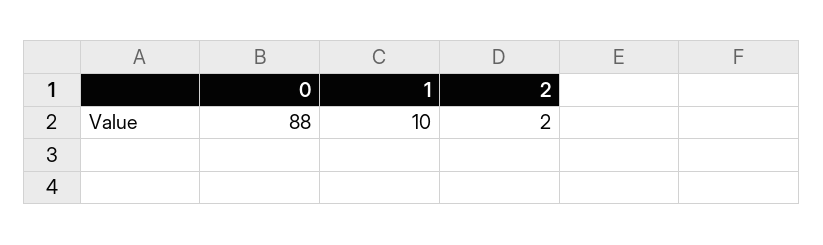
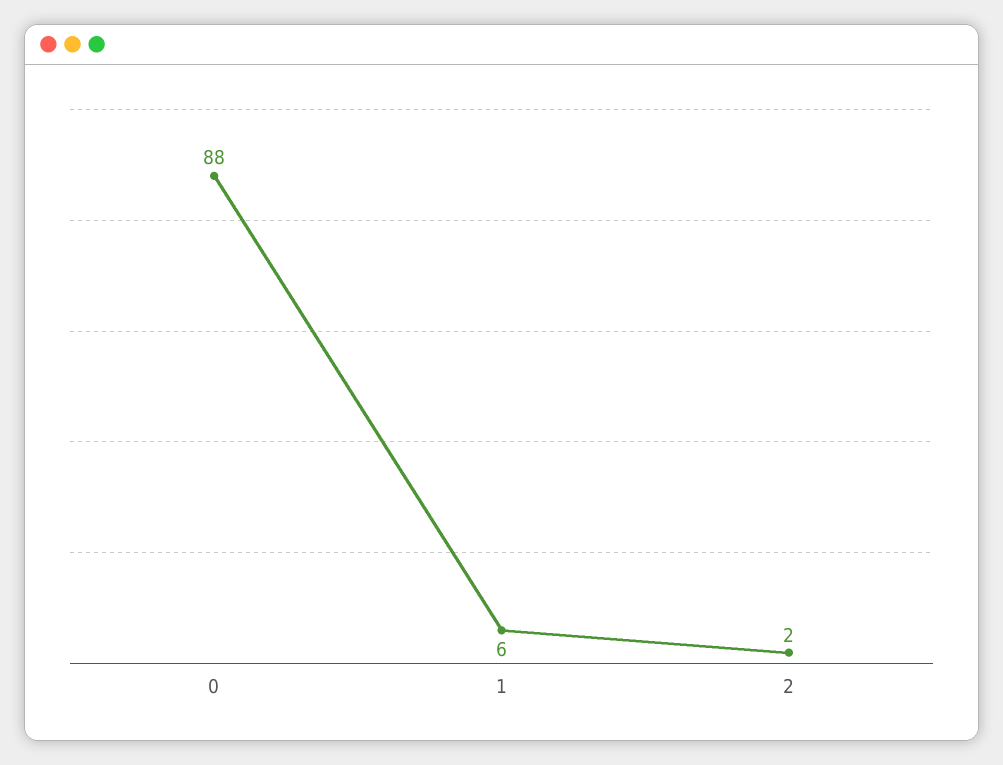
  {
    "0": 88,
-   "1": 10,
+   "1": 6,
    "2": 2
  }

